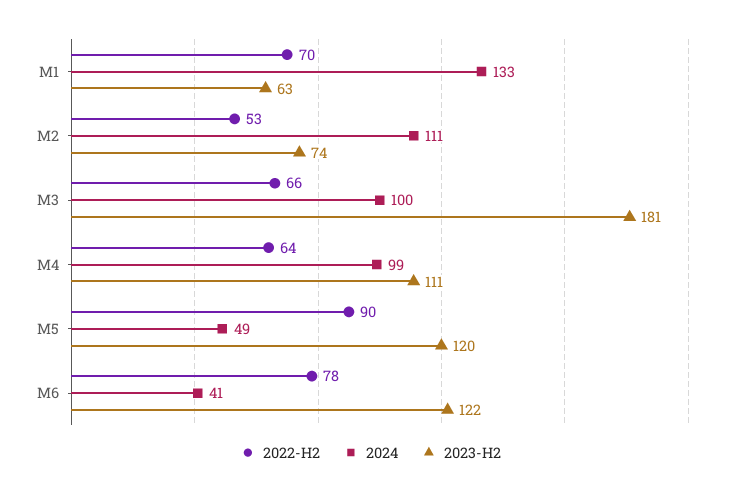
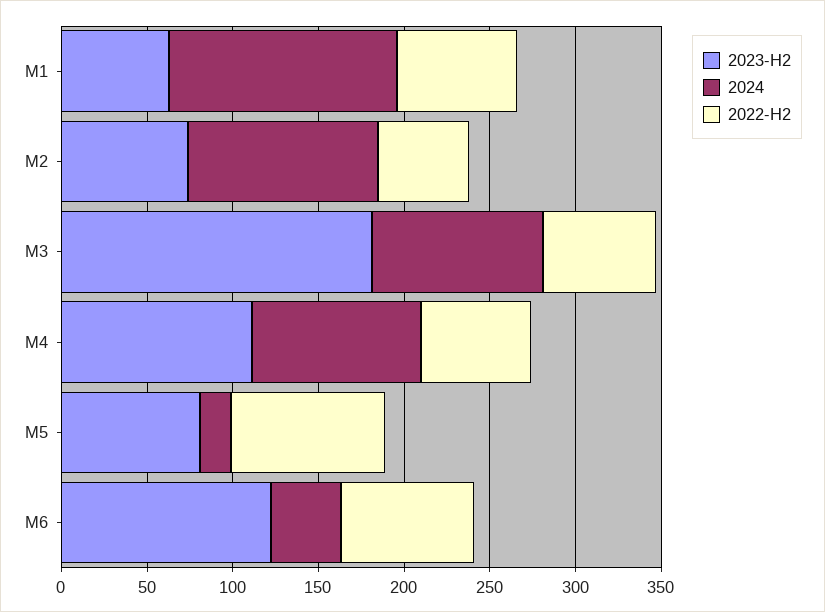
  {
    "2022-H2": {
      "M1": 70,
      "M2": 53,
      "M3": 66,
      "M4": 64,
      "M5": 90,
      "M6": 78
    },
    "2024": {
      "M1": 133,
      "M2": 111,
      "M3": 100,
      "M4": 99,
-     "M5": 49,
+     "M5": 20,
      "M6": 41
    },
    "2023-H2": {
      "M1": 63,
      "M2": 74,
      "M3": 181,
      "M4": 111,
-     "M5": 120,
+     "M5": 80,
      "M6": 122
    }
  }

